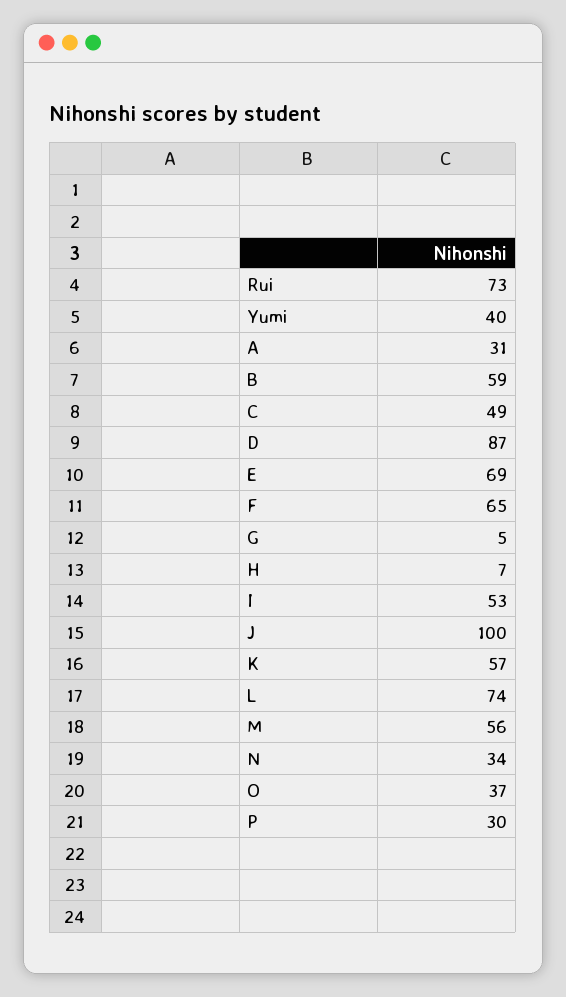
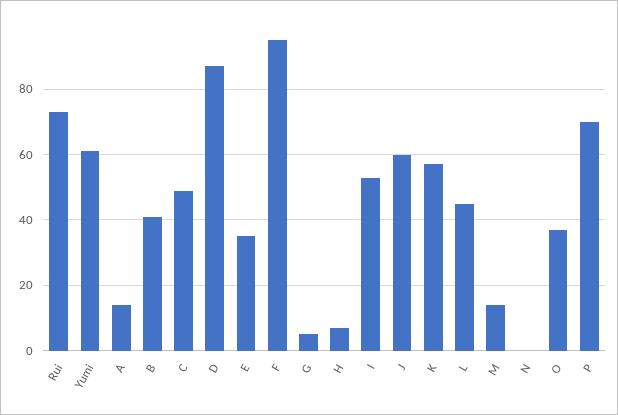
  {
    "Rui": 73,
-   "Yumi": 40,
+   "Yumi": 60,
-   "A": 31,
+   "A": 15,
-   "B": 59,
+   "B": 40,
    "C": 49,
    "D": 87,
-   "E": 69,
+   "E": 35,
-   "F": 65,
+   "F": 95,
    "G": 5,
    "H": 7,
    "I": 53,
-   "J": 100,
+   "J": 60,
    "K": 57,
-   "L": 74,
+   "L": 45,
-   "M": 56,
+   "M": 15,
-   "N": 34,
+   "N": 0,
    "O": 37,
-   "P": 30
+   "P": 70
  }

